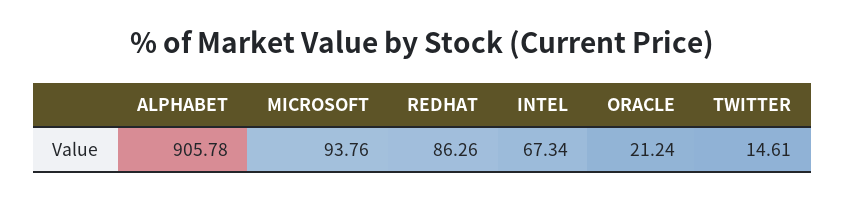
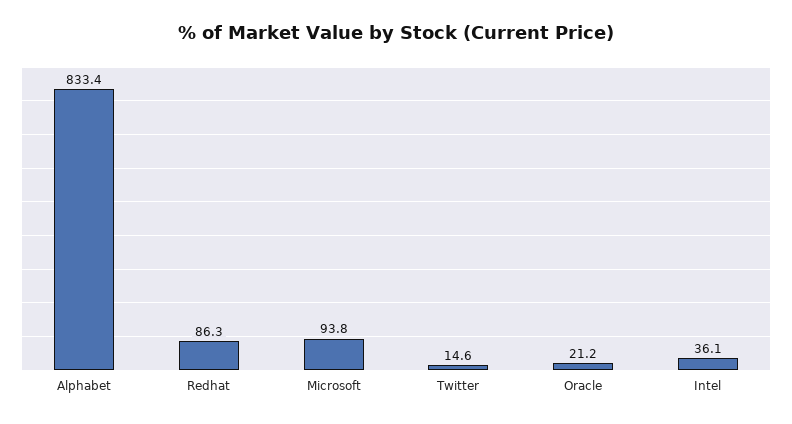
  {
-   "ALPHABET": 905.78,
+   "ALPHABET": 833.4,
    "MICROSOFT": 93.76,
    "REDHAT": 86.26,
-   "INTEL": 67.34,
+   "INTEL": 36.1,
    "ORACLE": 21.24,
    "TWITTER": 14.61
  }

